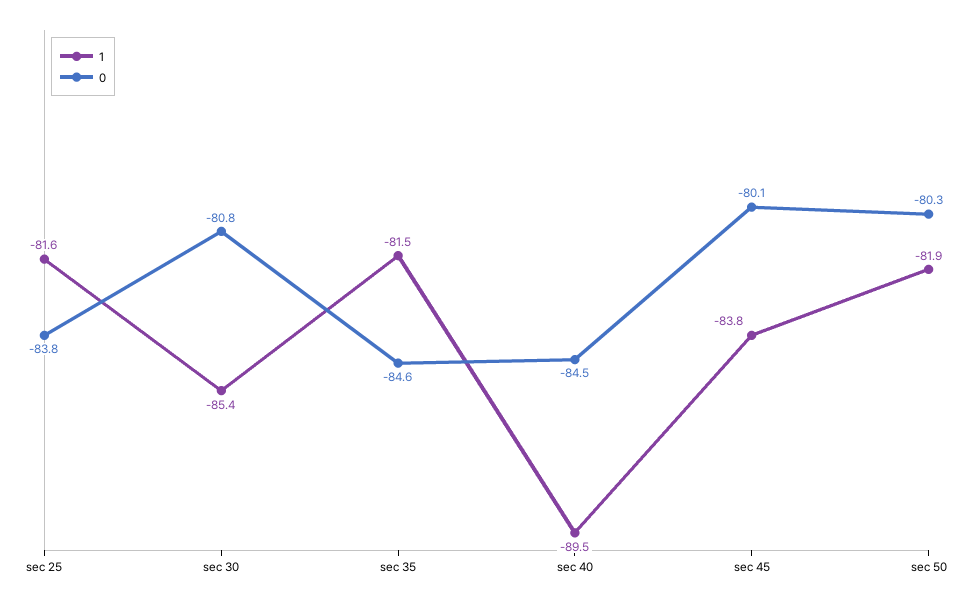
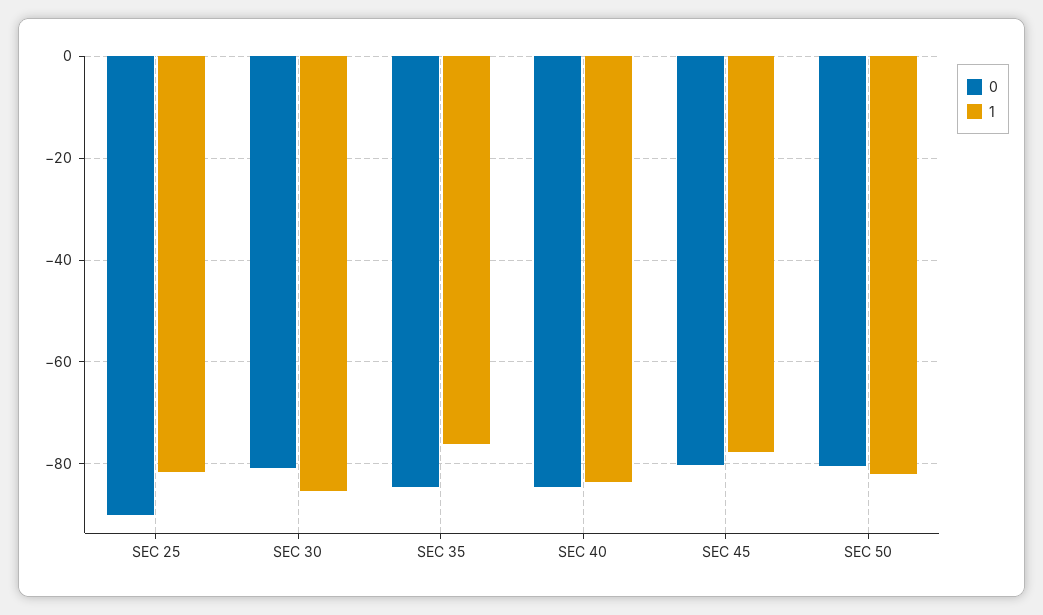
  {
    "1": {
      "sec 25": -81.6,
      "sec 30": -85.4,
-     "sec 35": -81.5,
+     "sec 35": -76,
-     "sec 40": -89.5,
+     "sec 40": -84,
-     "sec 45": -83.8,
+     "sec 45": -78,
      "sec 50": -81.9
    },
    "0": {
-     "sec 25": -83.8,
+     "sec 25": -90,
      "sec 30": -80.8,
      "sec 35": -84.6,
      "sec 40": -84.5,
      "sec 45": -80.1,
      "sec 50": -80.3
    }
  }

